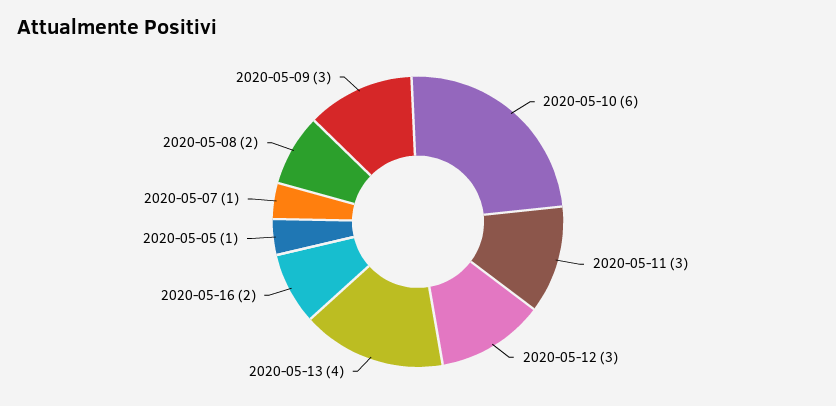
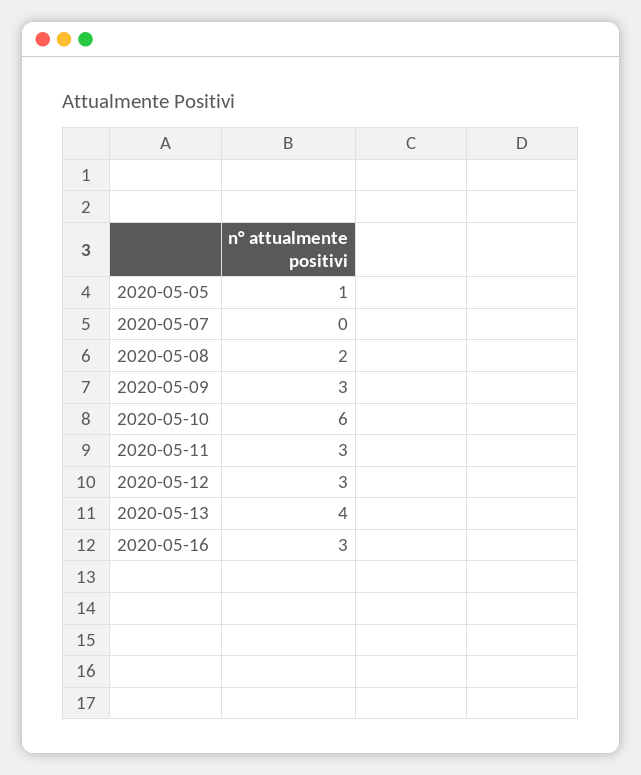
  {
    "2020-05-10": 6,
    "2020-05-11": 3,
    "2020-05-12": 3,
    "2020-05-13": 4,
-   "2020-05-16": 2,
+   "2020-05-16": 3,
    "2020-05-05": 1,
-   "2020-05-07": 1,
+   "2020-05-07": 0,
    "2020-05-08": 2,
    "2020-05-09": 3
  }

